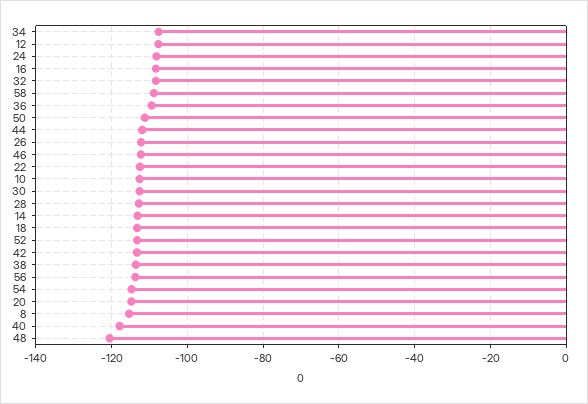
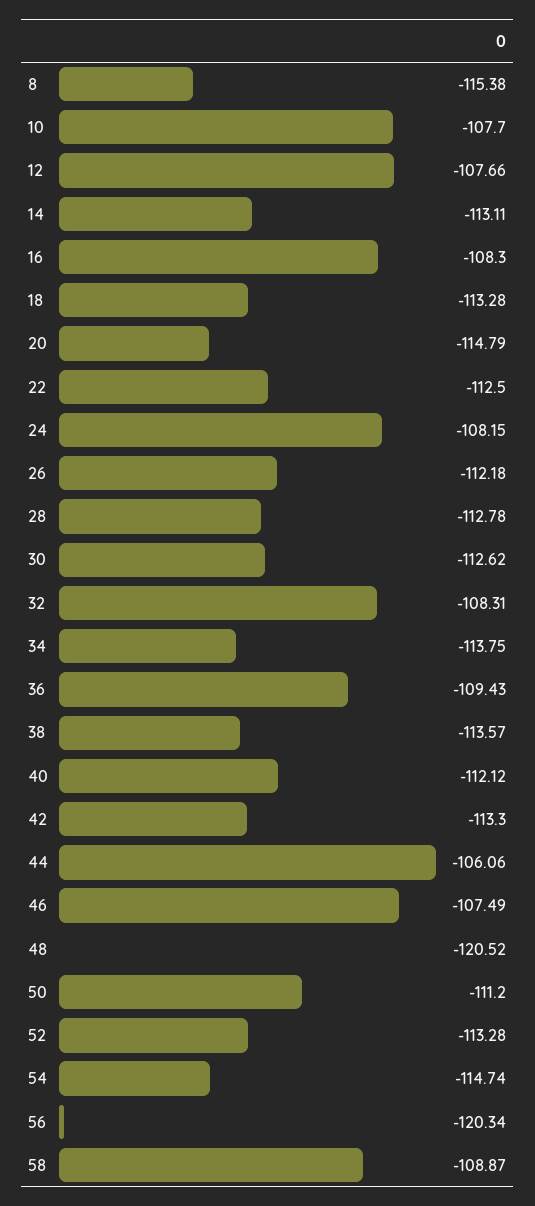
  {
-   "34": -108,
+   "34": -113.75,
    "12": -107.66,
    "24": -108.15,
    "16": -108.3,
    "32": -108.31,
    "58": -108.87,
    "36": -109.43,
    "50": -111.2,
-   "44": -112,
+   "44": -106.06,
    "26": -112.18,
-   "46": -112,
+   "46": -107.49,
    "22": -112.5,
-   "10": -112,
+   "10": -107.7,
    "30": -112.62,
    "28": -112.78,
    "14": -113.11,
    "18": -113.28,
    "52": -113.28,
    "42": -113.3,
    "38": -113.57,
-   "56": -114,
+   "56": -120.34,
    "54": -114.74,
    "20": -114.79,
    "8": -115.38,
-   "40": -118,
+   "40": -112.12,
    "48": -120.52
  }

